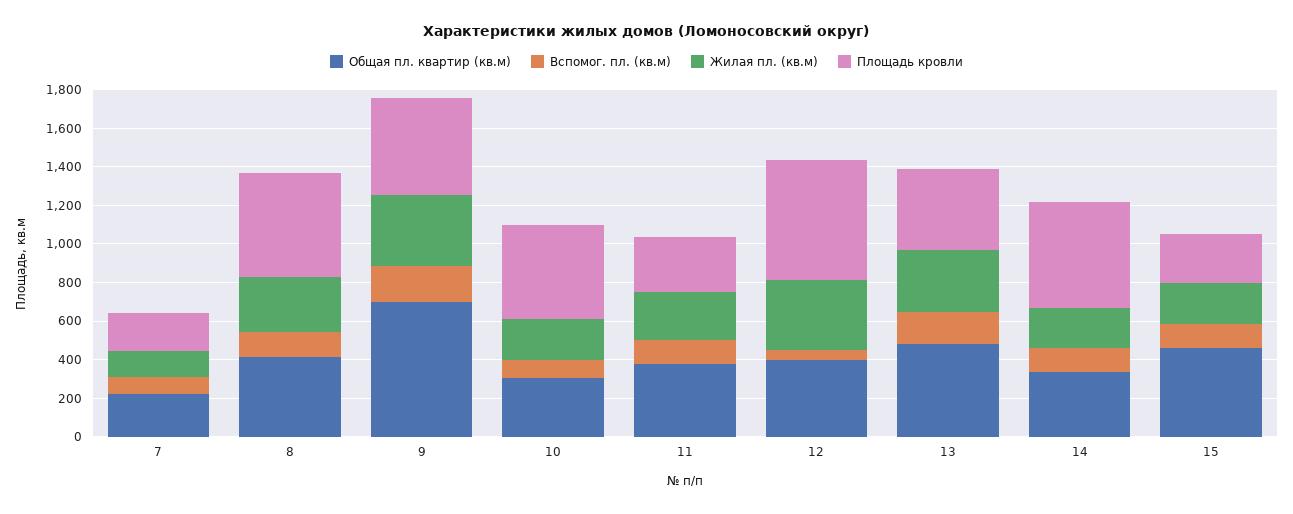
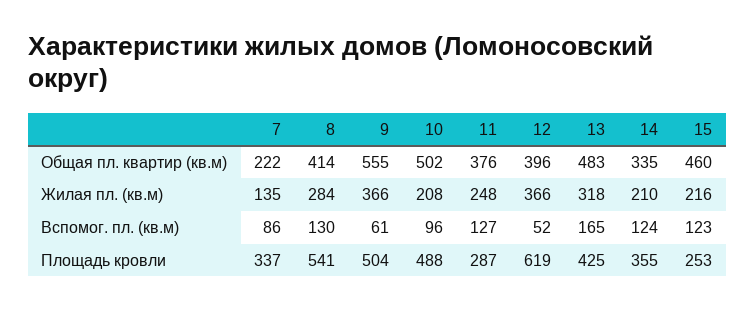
  {
    "Общая пл. квартир (кв.м)": {
      "7": 222,
      "8": 414,
-     "9": 700,
+     "9": 555,
-     "10": 300,
+     "10": 502,
      "11": 376,
      "12": 396,
      "13": 483,
      "14": 335,
      "15": 460
    },
    "Вспомог. пл. (кв.м)": {
      "7": 86,
      "8": 130,
-     "9": 200,
+     "9": 61,
      "10": 96,
      "11": 127,
      "12": 52,
      "13": 165,
      "14": 124,
      "15": 123
    },
    "Жилая пл. (кв.м)": {
      "7": 135,
      "8": 284,
      "9": 366,
      "10": 208,
      "11": 248,
      "12": 366,
      "13": 318,
      "14": 210,
      "15": 216
    },
    "Площадь кровли": {
-     "7": 200,
+     "7": 337,
      "8": 541,
      "9": 504,
      "10": 488,
      "11": 287,
      "12": 619,
      "13": 425,
-     "14": 550,
+     "14": 355,
      "15": 253
    }
  }

